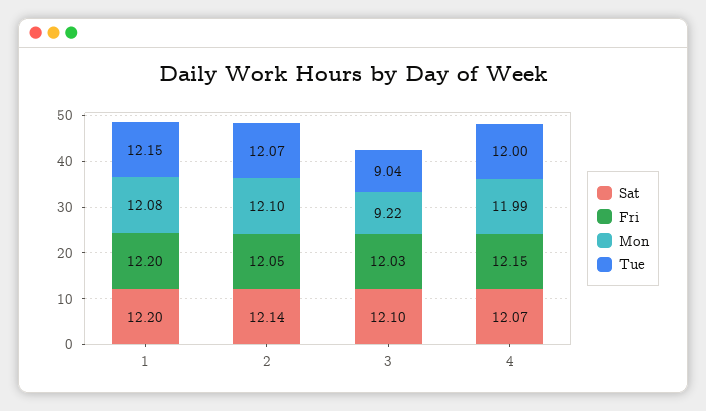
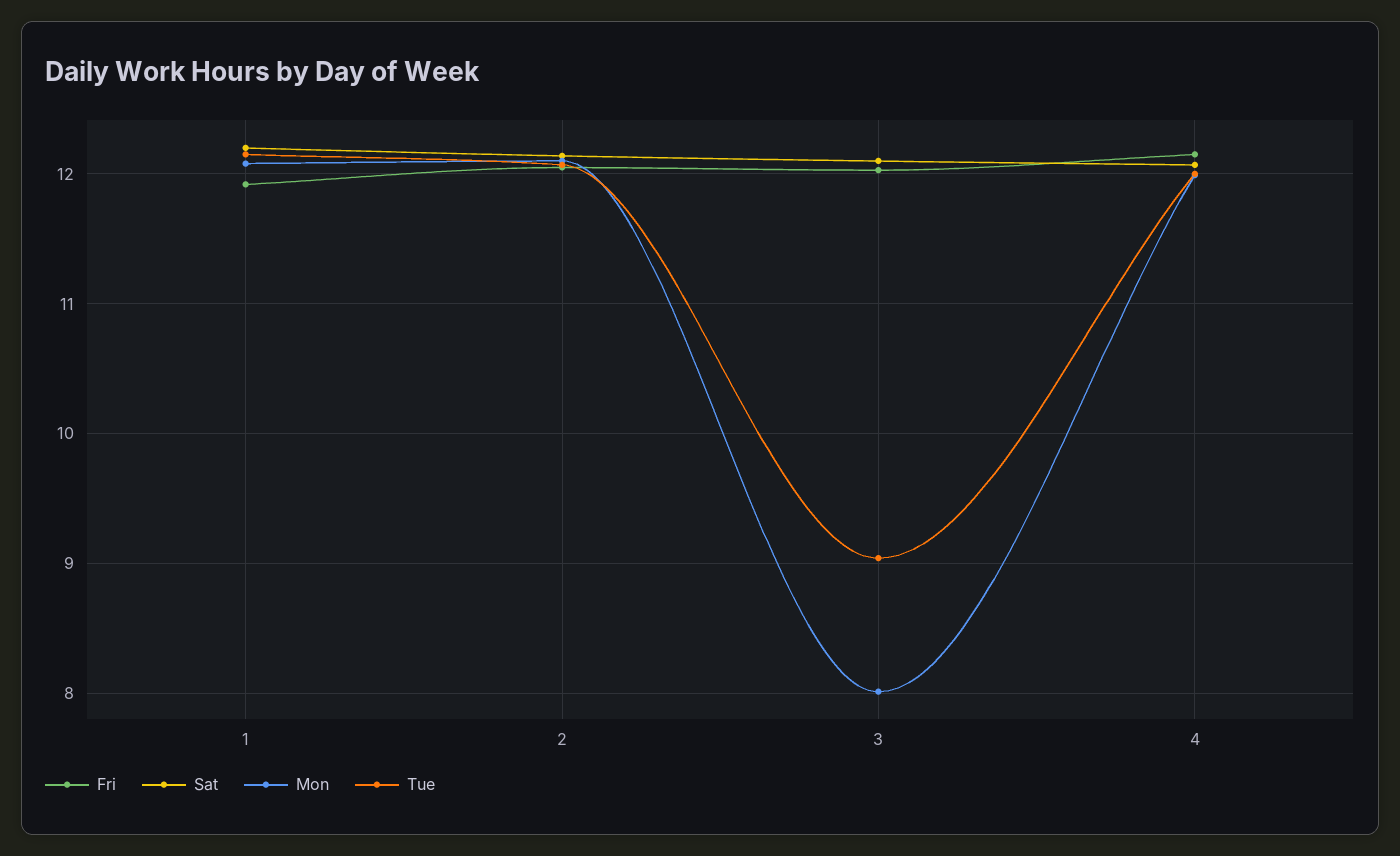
  {
    "Sat": {
      "1": 12.2,
      "2": 12.14,
      "3": 12.1,
      "4": 12.07
    },
    "Fri": {
-     "1": 12.2,
+     "1": 11.9,
      "2": 12.05,
      "3": 12.03,
      "4": 12.15
    },
    "Mon": {
      "1": 12.08,
      "2": 12.1,
-     "3": 9.22,
+     "3": 8,
      "4": 11.99
    },
    "Tue": {
      "1": 12.15,
      "2": 12.07,
      "3": 9.04,
      "4": 12
    }
  }

